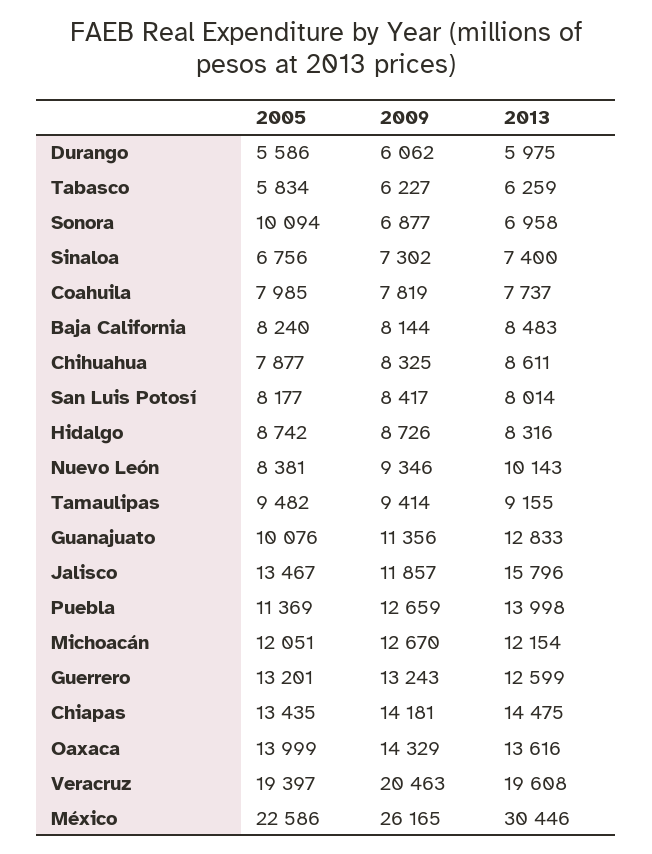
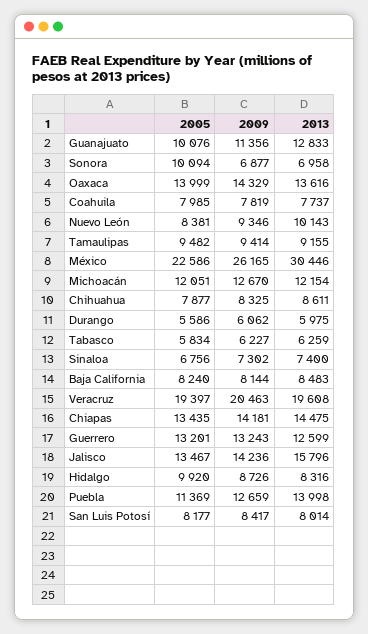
  {
    "2005": {
      "Durango": 5586,
      "Tabasco": 5834,
      "Sonora": 10094,
      "Sinaloa": 6756,
      "Coahuila": 7985,
      "Baja California": 8240,
      "Chihuahua": 7877,
      "San Luis Potosí": 8177,
-     "Hidalgo": 8742,
+     "Hidalgo": 9920,
      "Nuevo León": 8381,
      "Tamaulipas": 9482,
      "Guanajuato": 10076,
      "Jalisco": 13467,
      "Puebla": 11369,
      "Michoacán": 12051,
      "Guerrero": 13201,
      "Chiapas": 13435,
      "Oaxaca": 13999,
      "Veracruz": 19397,
      "México": 22586
    },
    "2009": {
      "Durango": 6062,
      "Tabasco": 6227,
      "Sonora": 6877,
      "Sinaloa": 7302,
      "Coahuila": 7819,
      "Baja California": 8144,
      "Chihuahua": 8325,
      "San Luis Potosí": 8417,
      "Hidalgo": 8726,
      "Nuevo León": 9346,
      "Tamaulipas": 9414,
      "Guanajuato": 11356,
-     "Jalisco": 11857,
+     "Jalisco": 14236,
      "Puebla": 12659,
      "Michoacán": 12670,
      "Guerrero": 13243,
      "Chiapas": 14181,
      "Oaxaca": 14329,
      "Veracruz": 20463,
      "México": 26165
    },
    "2013": {
      "Durango": 5975,
      "Tabasco": 6259,
      "Sonora": 6958,
      "Sinaloa": 7400,
      "Coahuila": 7737,
      "Baja California": 8483,
      "Chihuahua": 8611,
      "San Luis Potosí": 8014,
      "Hidalgo": 8316,
      "Nuevo León": 10143,
      "Tamaulipas": 9155,
      "Guanajuato": 12833,
      "Jalisco": 15796,
      "Puebla": 13998,
      "Michoacán": 12154,
      "Guerrero": 12599,
      "Chiapas": 14475,
      "Oaxaca": 13616,
      "Veracruz": 19608,
      "México": 30446
    }
  }

